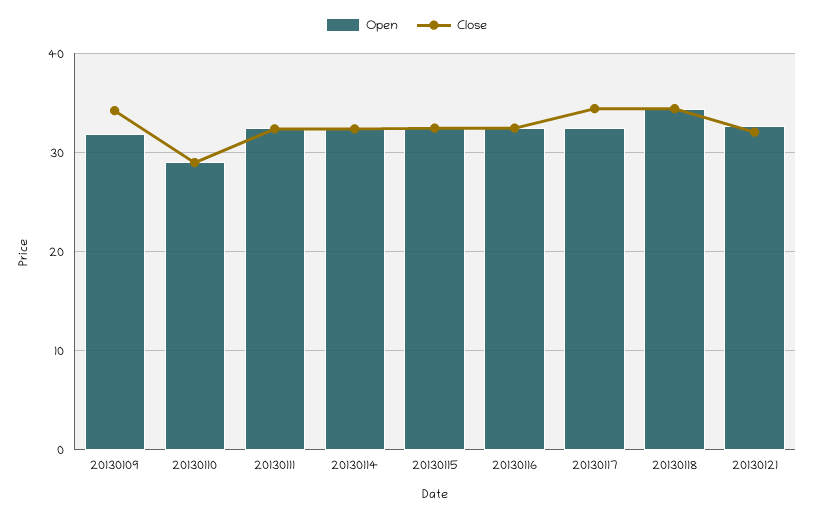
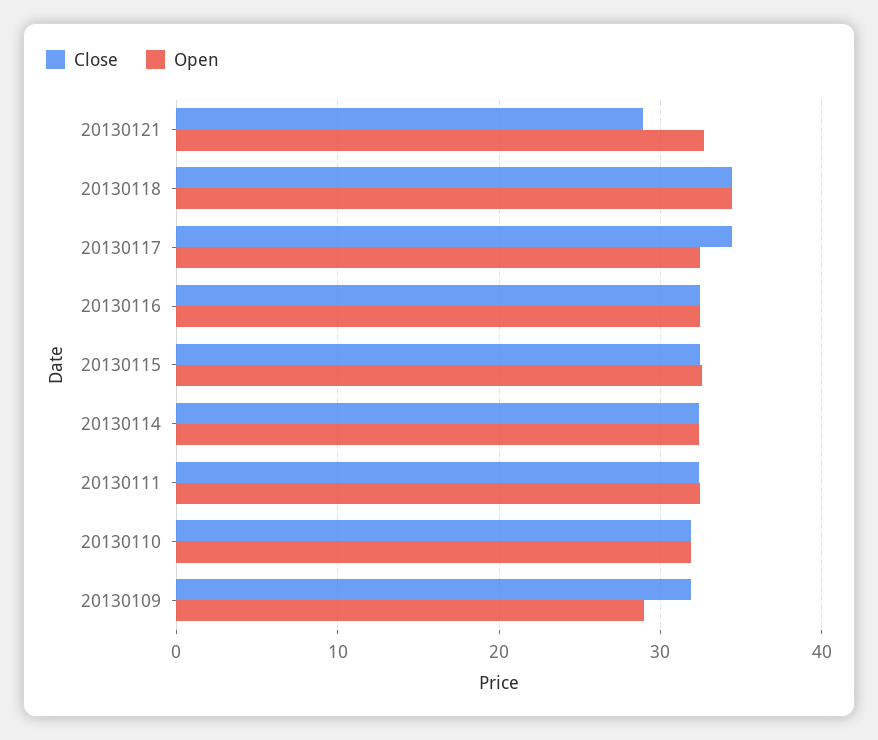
  {
    "Open": {
-     "20130109": 32,
+     "20130109": 29,
-     "20130110": 29,
+     "20130110": 32,
      "20130111": 32,
      "20130114": 32,
      "20130115": 33,
      "20130116": 32,
      "20130117": 32,
      "20130118": 34,
      "20130121": 33
    },
    "Close": {
-     "20130109": 34,
+     "20130109": 32,
-     "20130110": 29,
+     "20130110": 32,
      "20130111": 32,
      "20130114": 32,
      "20130115": 32,
      "20130116": 32,
      "20130117": 34,
      "20130118": 34,
-     "20130121": 32
+     "20130121": 29
    }
  }

